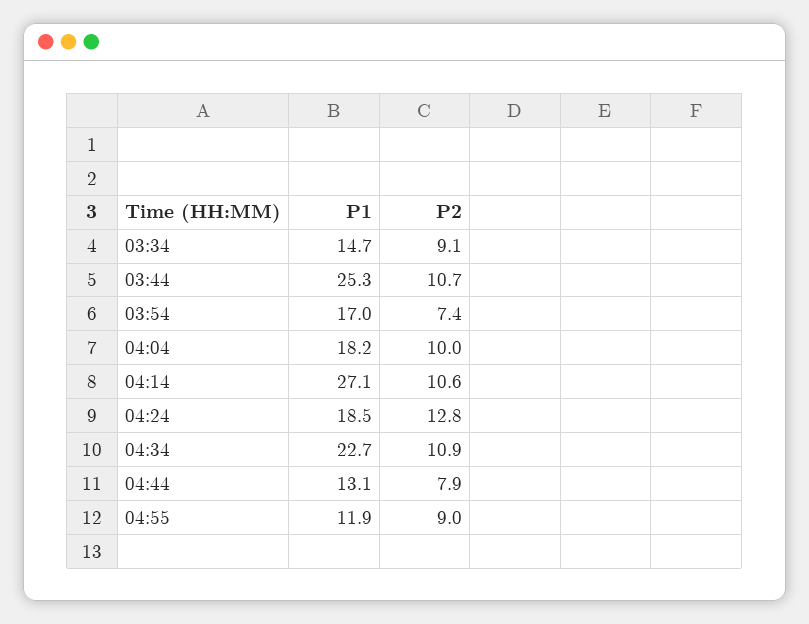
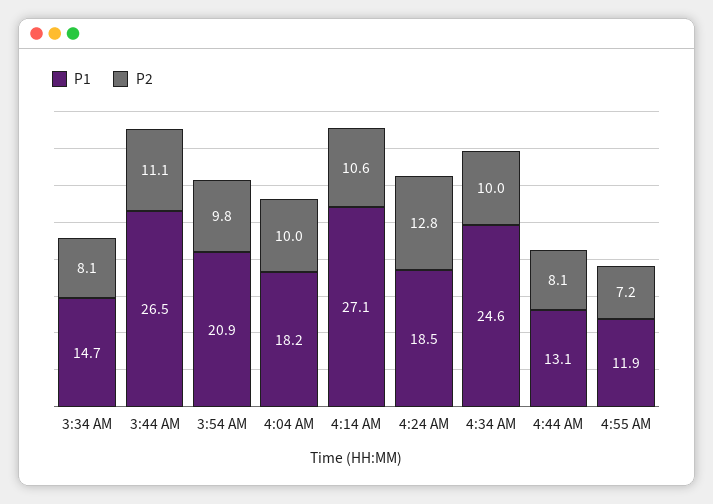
  {
    "P1": {
      "03:34": 14.7,
-     "03:44": 25.3,
+     "03:44": 26.5,
-     "03:54": 17,
+     "03:54": 20.9,
      "04:04": 18.2,
      "04:14": 27.1,
      "04:24": 18.5,
-     "04:34": 22.7,
+     "04:34": 24.6,
      "04:44": 13.1,
      "04:55": 11.9
    },
    "P2": {
-     "03:34": 9.1,
+     "03:34": 8.1,
-     "03:44": 10.7,
+     "03:44": 11.1,
-     "03:54": 7.4,
+     "03:54": 9.8,
      "04:04": 10,
      "04:14": 10.6,
      "04:24": 12.8,
-     "04:34": 10.9,
+     "04:34": 10,
-     "04:44": 7.9,
+     "04:44": 8.1,
-     "04:55": 9
+     "04:55": 7.2
    }
  }

